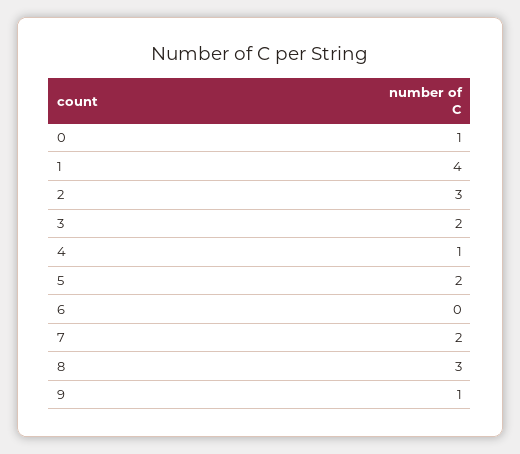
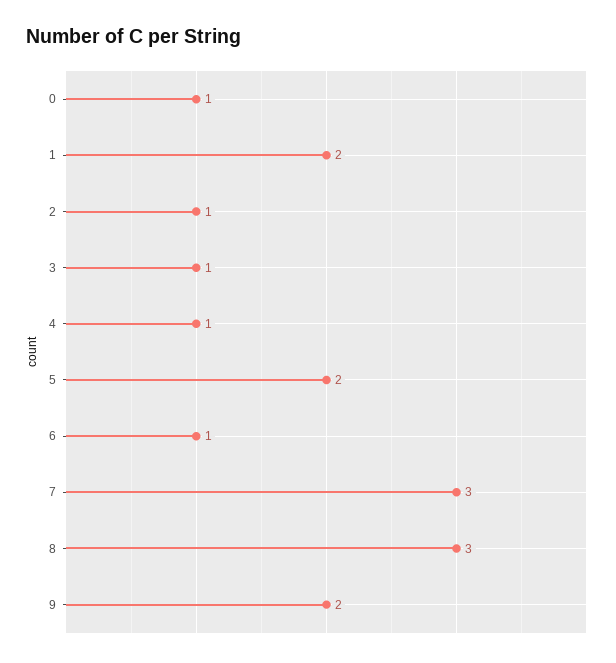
  {
    "0": 1,
-   "1": 4,
+   "1": 2,
-   "2": 3,
+   "2": 1,
-   "3": 2,
+   "3": 1,
    "4": 1,
    "5": 2,
-   "6": 0,
+   "6": 1,
-   "7": 2,
+   "7": 3,
    "8": 3,
-   "9": 1
+   "9": 2
  }

